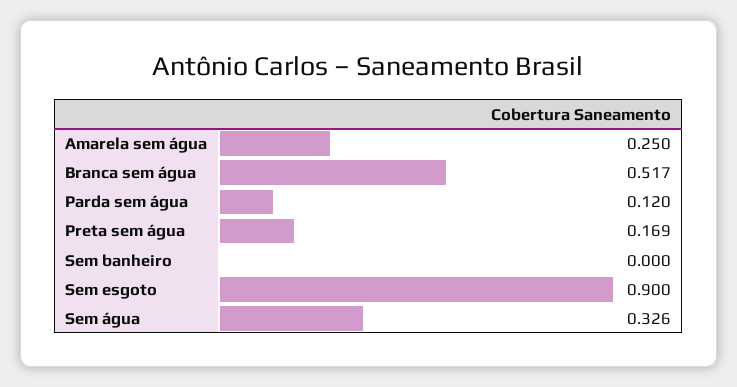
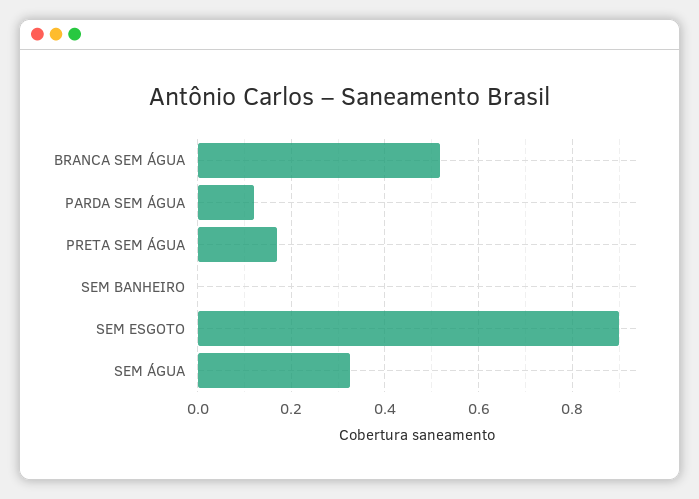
  {
-   "Amarela sem água": 0.25,
    "Branca sem água": 0.517,
    "Parda sem água": 0.12,
    "Preta sem água": 0.169,
    "Sem banheiro": 0,
    "Sem esgoto": 0.9,
    "Sem água": 0.326
  }

